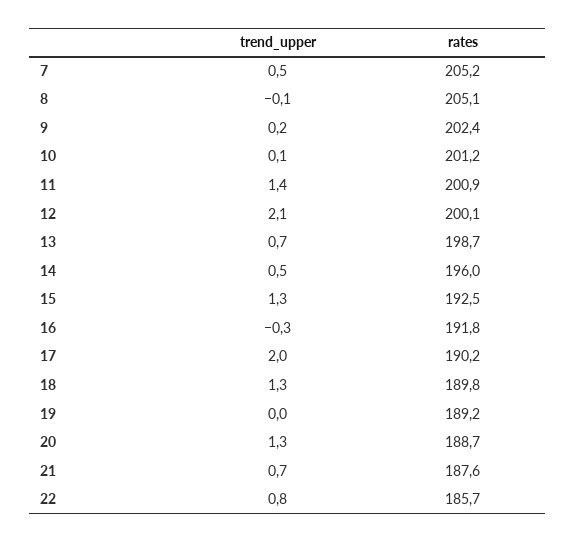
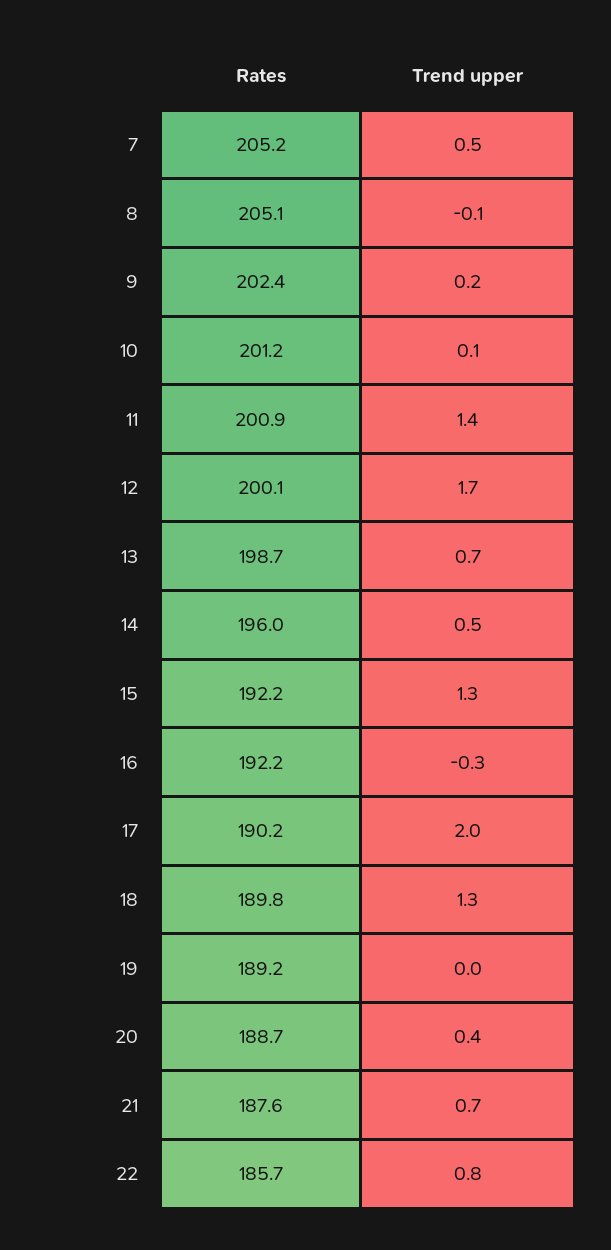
  {
    "trend_upper": {
      "7": 0.5,
      "8": -0.1,
      "9": 0.2,
      "10": 0.1,
      "11": 1.4,
-     "12": 2.1,
+     "12": 1.7,
      "13": 0.7,
      "14": 0.5,
      "15": 1.3,
      "16": -0.3,
      "17": 2,
      "18": 1.3,
      "19": 0,
-     "20": 1.3,
+     "20": 0.4,
      "21": 0.7,
      "22": 0.8
    },
    "rates": {
      "7": 205.2,
      "8": 205.1,
      "9": 202.4,
      "10": 201.2,
      "11": 200.9,
      "12": 200.1,
      "13": 198.7,
      "14": 196,
-     "15": 192.5,
+     "15": 192.2,
-     "16": 191.8,
+     "16": 192.2,
      "17": 190.2,
      "18": 189.8,
      "19": 189.2,
      "20": 188.7,
      "21": 187.6,
      "22": 185.7
    }
  }

